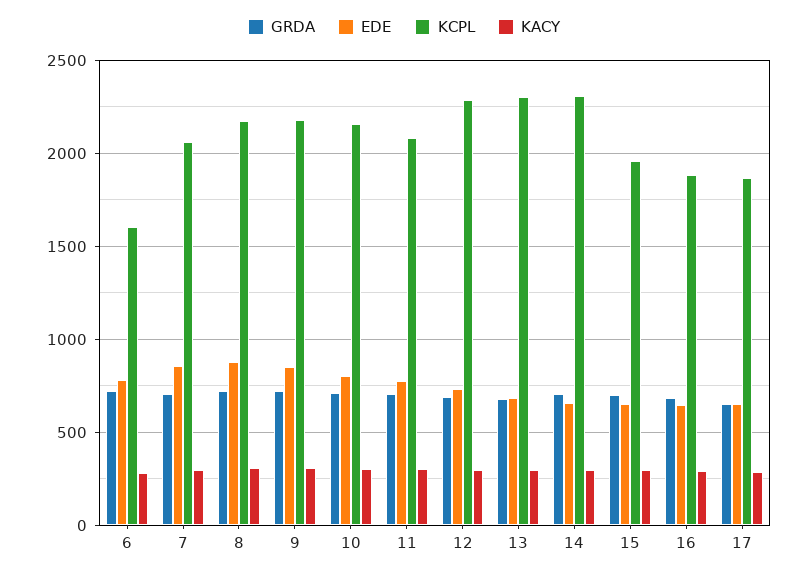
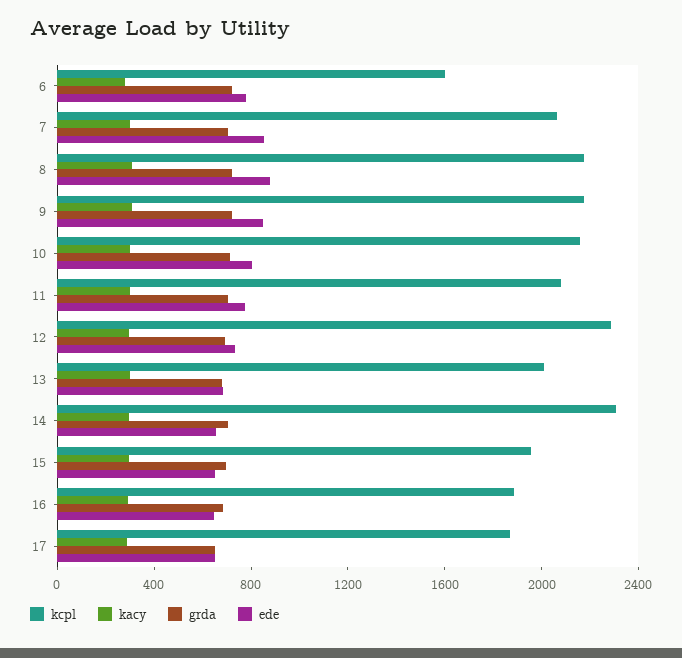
  {
    "GRDA": {
      "6": 700,
      "7": 700,
      "8": 700,
      "9": 700,
      "10": 700,
      "11": 700,
      "12": 700,
      "13": 700,
      "14": 700,
      "15": 700,
      "16": 700,
      "17": 650
    },
    "EDE": {
      "6": 800,
      "7": 850,
      "8": 900,
      "9": 850,
      "10": 800,
      "11": 750,
      "12": 750,
      "13": 700,
      "14": 650,
      "15": 650,
      "16": 650,
      "17": 650
    },
    "KCPL": {
      "6": 1600,
      "7": 2050,
      "8": 2200,
      "9": 2200,
      "10": 2150,
      "11": 2100,
      "12": 2300,
-     "13": 2300,
+     "13": 2000,
      "14": 2300,
      "15": 1950,
      "16": 1900,
      "17": 1850
    },
    "KACY": {
      "6": 300,
      "7": 300,
      "8": 300,
      "9": 300,
      "10": 300,
      "11": 300,
      "12": 300,
      "13": 300,
      "14": 300,
      "15": 300,
      "16": 300,
      "17": 300
    }
  }

